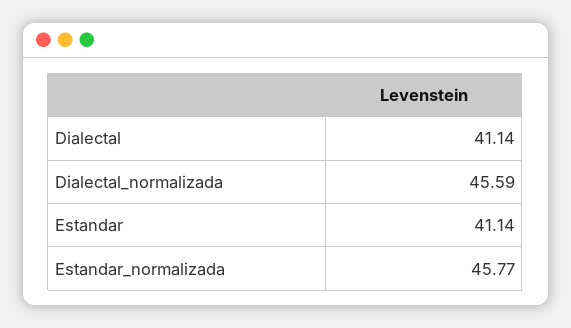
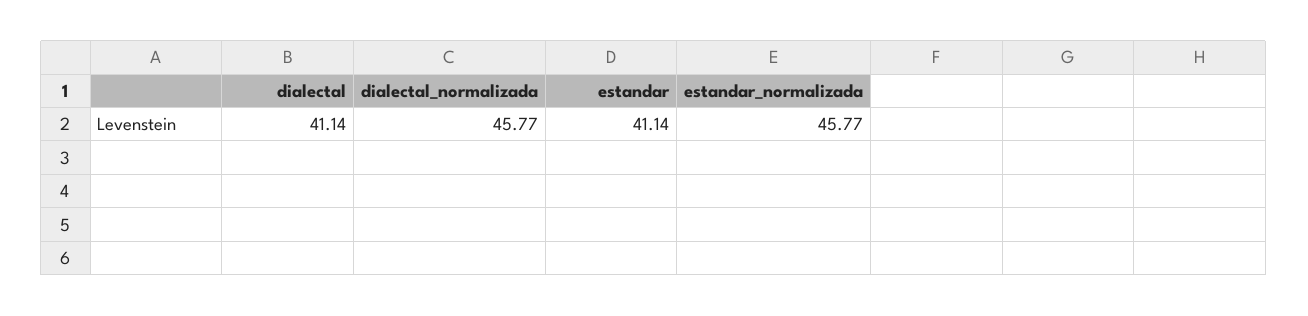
  {
    "Dialectal": 41.14,
-   "Dialectal_normalizada": 45.59,
+   "Dialectal_normalizada": 45.77,
    "Estandar": 41.14,
    "Estandar_normalizada": 45.77
  }

